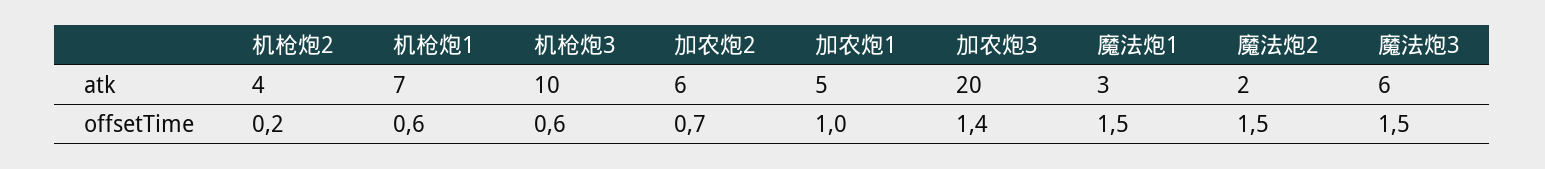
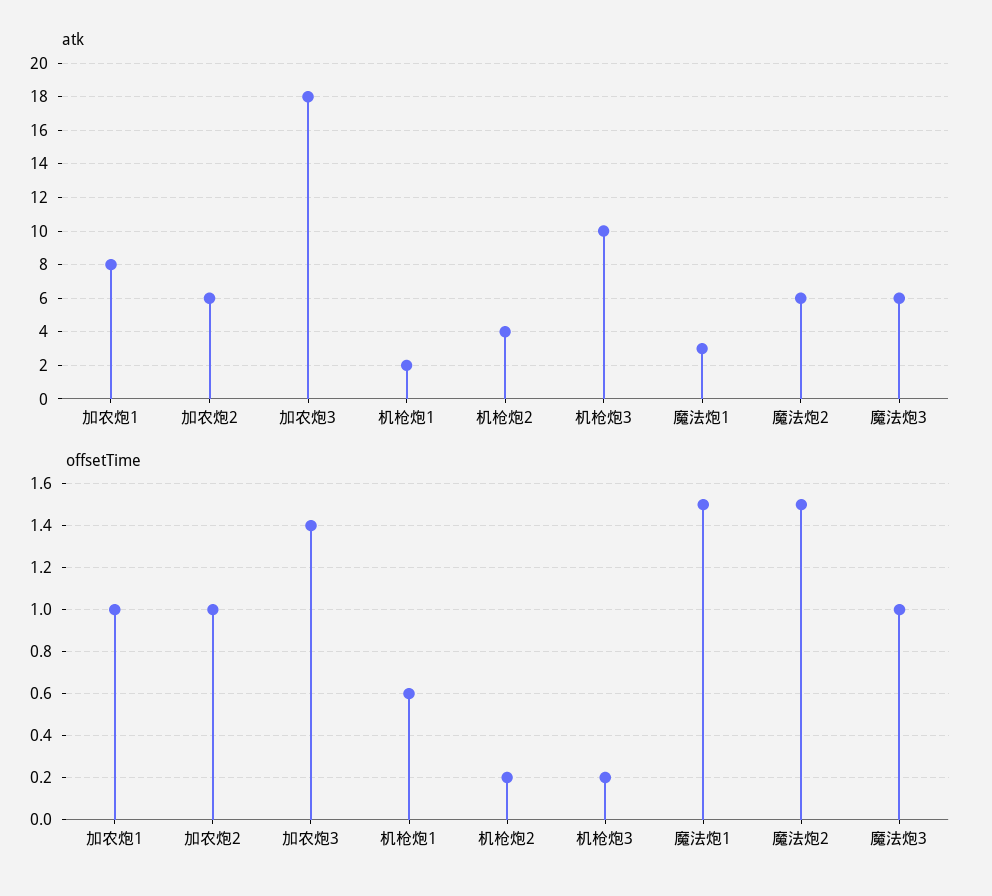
  {
    "atk": {
      "机枪炮2": 4,
-     "机枪炮1": 7,
+     "机枪炮1": 2,
      "机枪炮3": 10,
      "加农炮2": 6,
-     "加农炮1": 5,
+     "加农炮1": 8,
-     "加农炮3": 20,
+     "加农炮3": 18,
      "魔法炮1": 3,
-     "魔法炮2": 2,
+     "魔法炮2": 6,
      "魔法炮3": 6
    },
    "offsetTime": {
      "机枪炮2": 0.2,
      "机枪炮1": 0.6,
-     "机枪炮3": 0.6,
+     "机枪炮3": 0.2,
-     "加农炮2": 0.7,
+     "加农炮2": 1,
      "加农炮1": 1,
      "加农炮3": 1.4,
      "魔法炮1": 1.5,
      "魔法炮2": 1.5,
-     "魔法炮3": 1.5
+     "魔法炮3": 1
    }
  }

